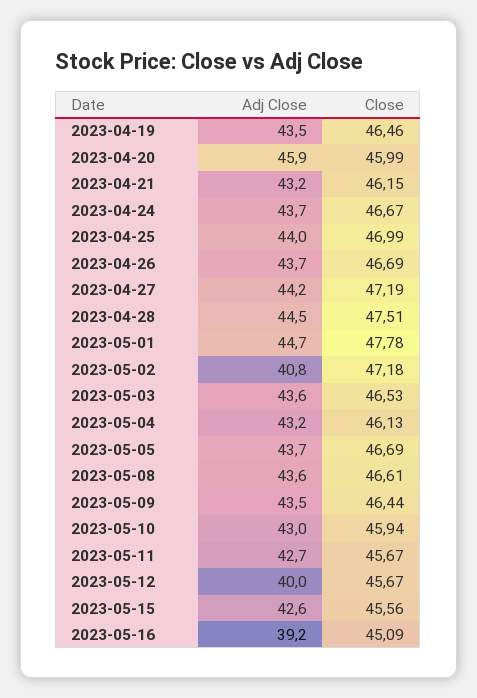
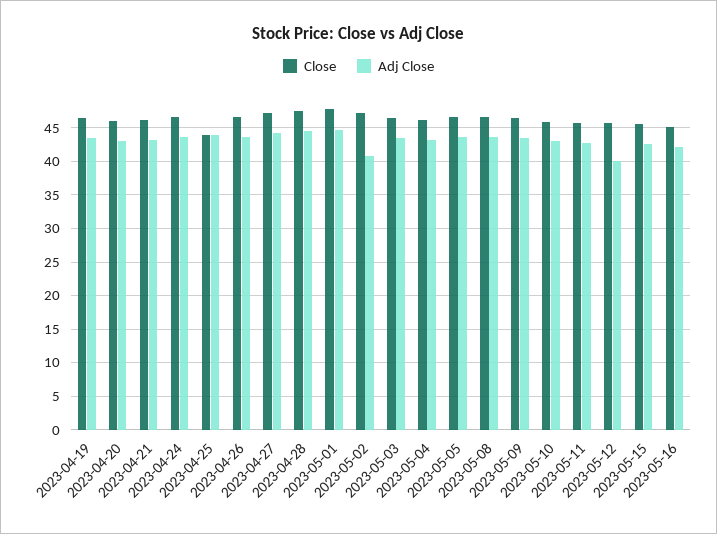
  {
    "Adj Close": {
      "2023-04-19": 43.5,
-     "2023-04-20": 45.9,
+     "2023-04-20": 43,
      "2023-04-21": 43.2,
      "2023-04-24": 43.7,
      "2023-04-25": 44,
      "2023-04-26": 43.7,
      "2023-04-27": 44.2,
      "2023-04-28": 44.5,
      "2023-05-01": 44.7,
      "2023-05-02": 40.8,
      "2023-05-03": 43.6,
      "2023-05-04": 43.2,
      "2023-05-05": 43.7,
      "2023-05-08": 43.6,
      "2023-05-09": 43.5,
      "2023-05-10": 43,
      "2023-05-11": 42.7,
      "2023-05-12": 40,
      "2023-05-15": 42.6,
-     "2023-05-16": 39.2
+     "2023-05-16": 42
    },
    "Close": {
      "2023-04-19": 46.46,
      "2023-04-20": 45.99,
      "2023-04-21": 46.15,
      "2023-04-24": 46.67,
-     "2023-04-25": 46.99,
+     "2023-04-25": 44,
      "2023-04-26": 46.69,
      "2023-04-27": 47.19,
      "2023-04-28": 47.51,
      "2023-05-01": 47.78,
      "2023-05-02": 47.18,
      "2023-05-03": 46.53,
      "2023-05-04": 46.13,
      "2023-05-05": 46.69,
      "2023-05-08": 46.61,
      "2023-05-09": 46.44,
      "2023-05-10": 45.94,
      "2023-05-11": 45.67,
      "2023-05-12": 45.67,
      "2023-05-15": 45.56,
      "2023-05-16": 45.09
    }
  }

